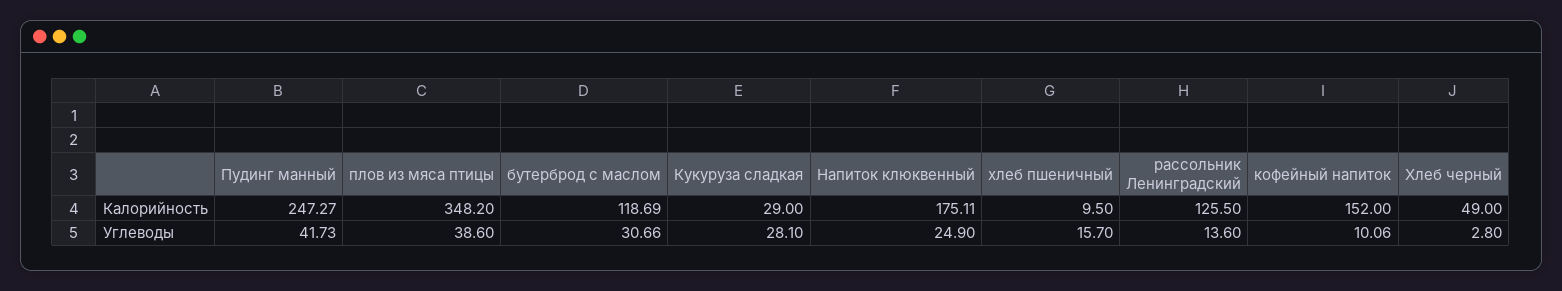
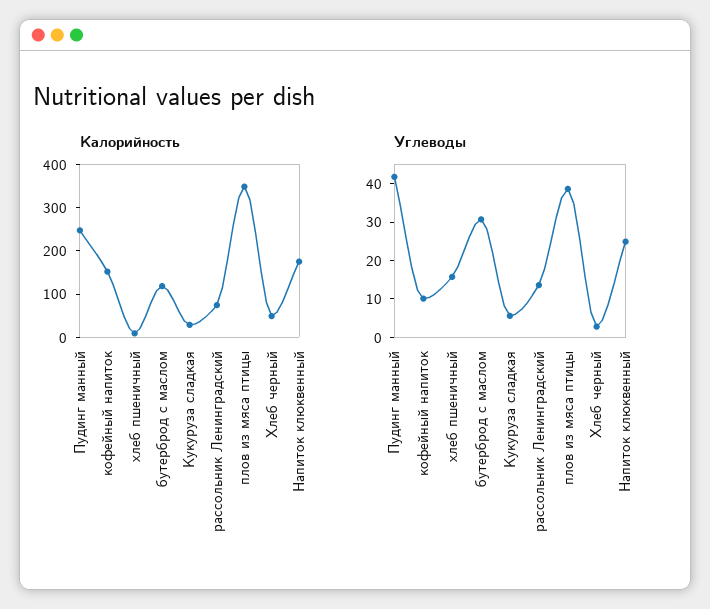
  {
    "Калорийность": {
      "Пудинг манный": 247.27,
      "плов из мяса птицы": 348.2,
      "бутерброд с маслом": 118.69,
      "Кукуруза сладкая": 29,
      "Напиток клюквенный": 175.11,
      "хлеб пшеничный": 9.5,
-     "рассольник Ленинградский": 125.5,
+     "рассольник Ленинградский": 80,
      "кофейный напиток": 152,
      "Хлеб черный": 49
    },
    "Углеводы": {
      "Пудинг манный": 41.73,
      "плов из мяса птицы": 38.6,
      "бутерброд с маслом": 30.66,
-     "Кукуруза сладкая": 28.1,
+     "Кукуруза сладкая": 5,
      "Напиток клюквенный": 24.9,
      "хлеб пшеничный": 15.7,
      "рассольник Ленинградский": 13.6,
      "кофейный напиток": 10.06,
      "Хлеб черный": 2.8
    }
  }

